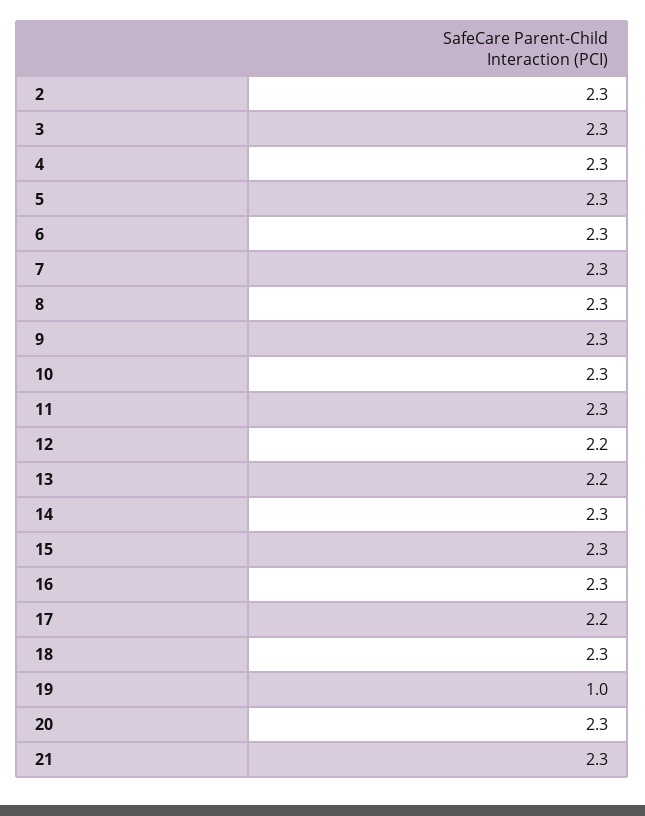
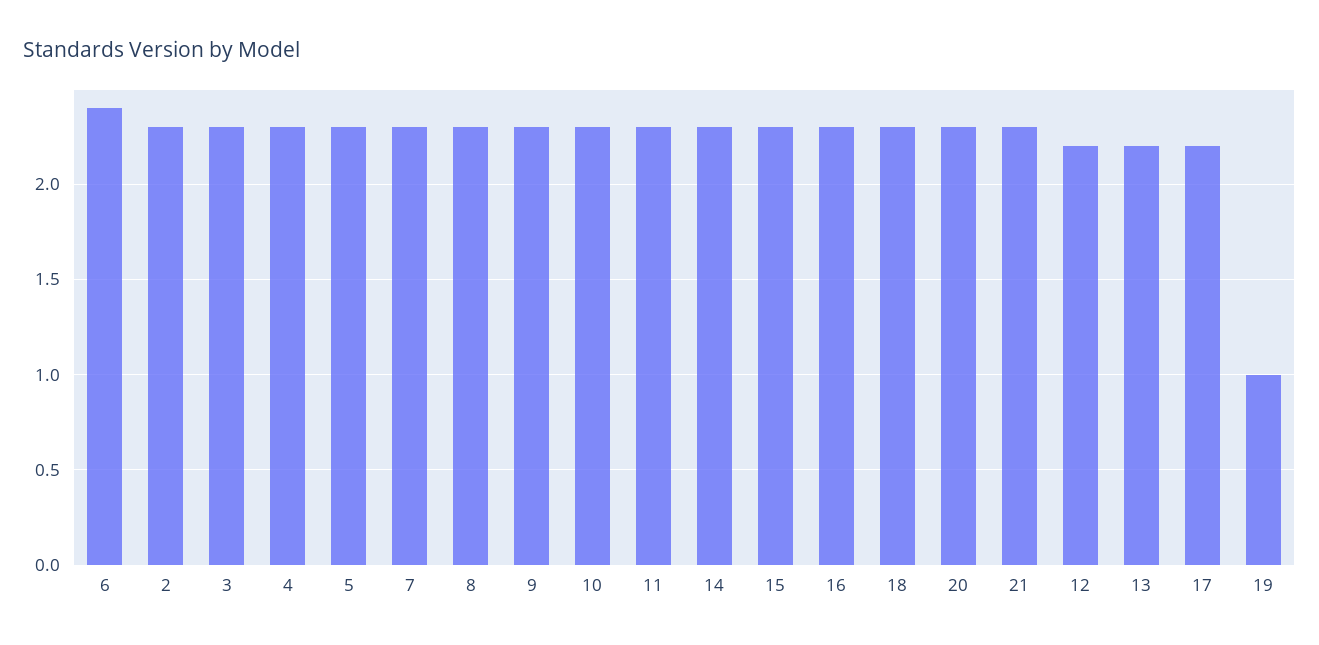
  {
    "2": 2.3,
    "3": 2.3,
    "4": 2.3,
    "5": 2.3,
-   "6": 2.3,
+   "6": 2.4,
    "7": 2.3,
    "8": 2.3,
    "9": 2.3,
    "10": 2.3,
    "11": 2.3,
    "12": 2.2,
    "13": 2.2,
    "14": 2.3,
    "15": 2.3,
    "16": 2.3,
    "17": 2.2,
    "18": 2.3,
    "19": 1,
    "20": 2.3,
    "21": 2.3
  }

